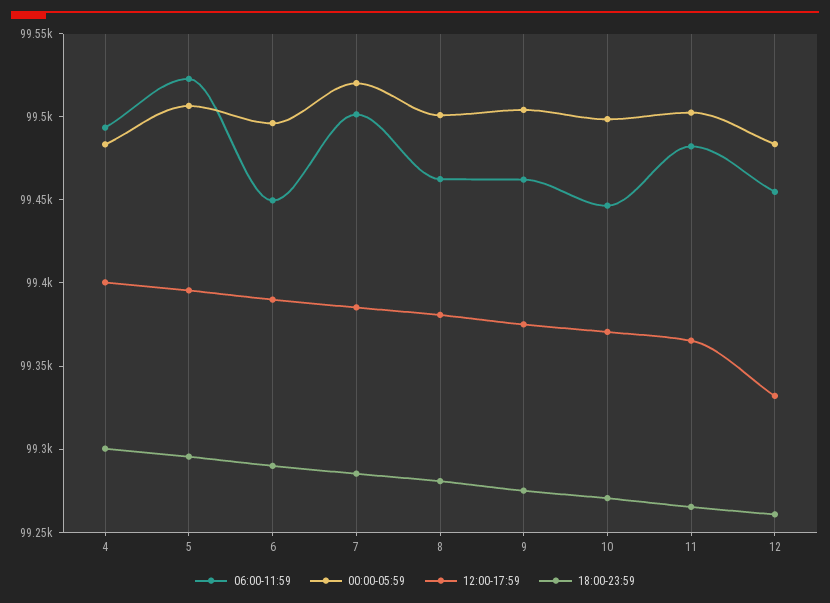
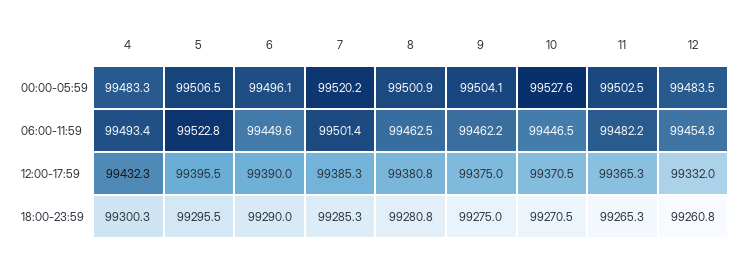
  {
    "06:00-11:59": {
      "4": 99493.4,
      "5": 99522.8,
      "6": 99449.6,
      "7": 99501.4,
      "8": 99462.5,
      "9": 99462.2,
      "10": 99446.5,
      "11": 99482.2,
      "12": 99454.8
    },
    "00:00-05:59": {
      "4": 99483.3,
      "5": 99506.5,
      "6": 99496.1,
      "7": 99520.2,
      "8": 99500.9,
      "9": 99504.1,
-     "10": 99500,
+     "10": 99527.6,
      "11": 99502.5,
      "12": 99483.5
    },
    "12:00-17:59": {
-     "4": 99400,
+     "4": 99432.3,
      "5": 99395.5,
      "6": 99390,
      "7": 99385.3,
      "8": 99380.8,
      "9": 99375,
      "10": 99370.5,
      "11": 99365.3,
      "12": 99332
    },
    "18:00-23:59": {
      "4": 99300.3,
      "5": 99295.5,
      "6": 99290,
      "7": 99285.3,
      "8": 99280.8,
      "9": 99275,
      "10": 99270.5,
      "11": 99265.3,
      "12": 99260.8
    }
  }

